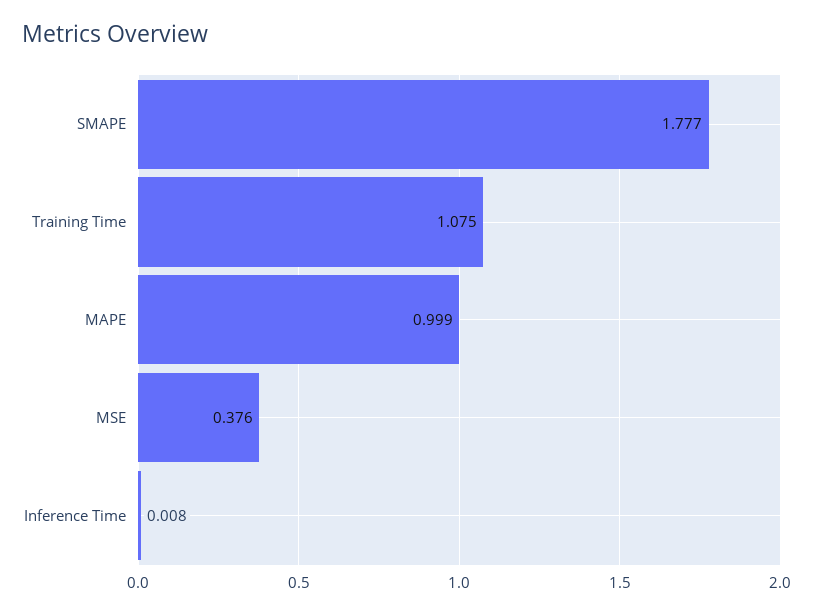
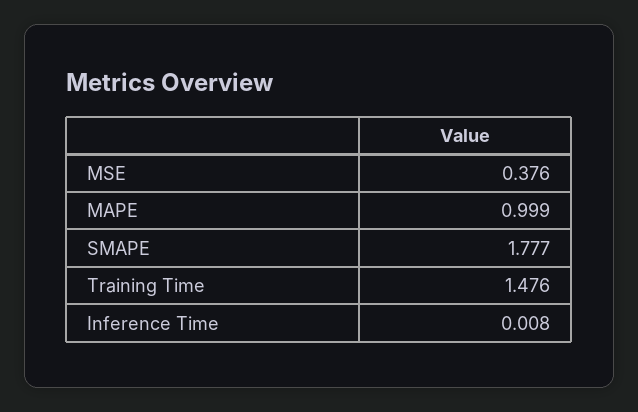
  {
    "SMAPE": 1.777,
-   "Training Time": 1.075,
+   "Training Time": 1.476,
    "MAPE": 0.999,
    "MSE": 0.376,
    "Inference Time": 0.008
  }

